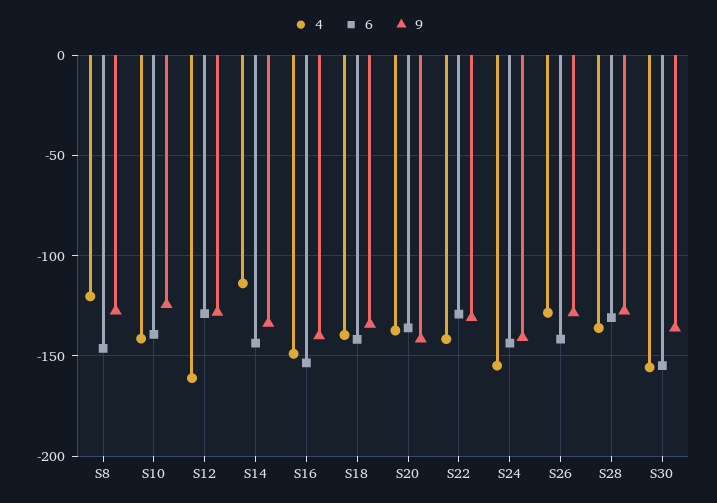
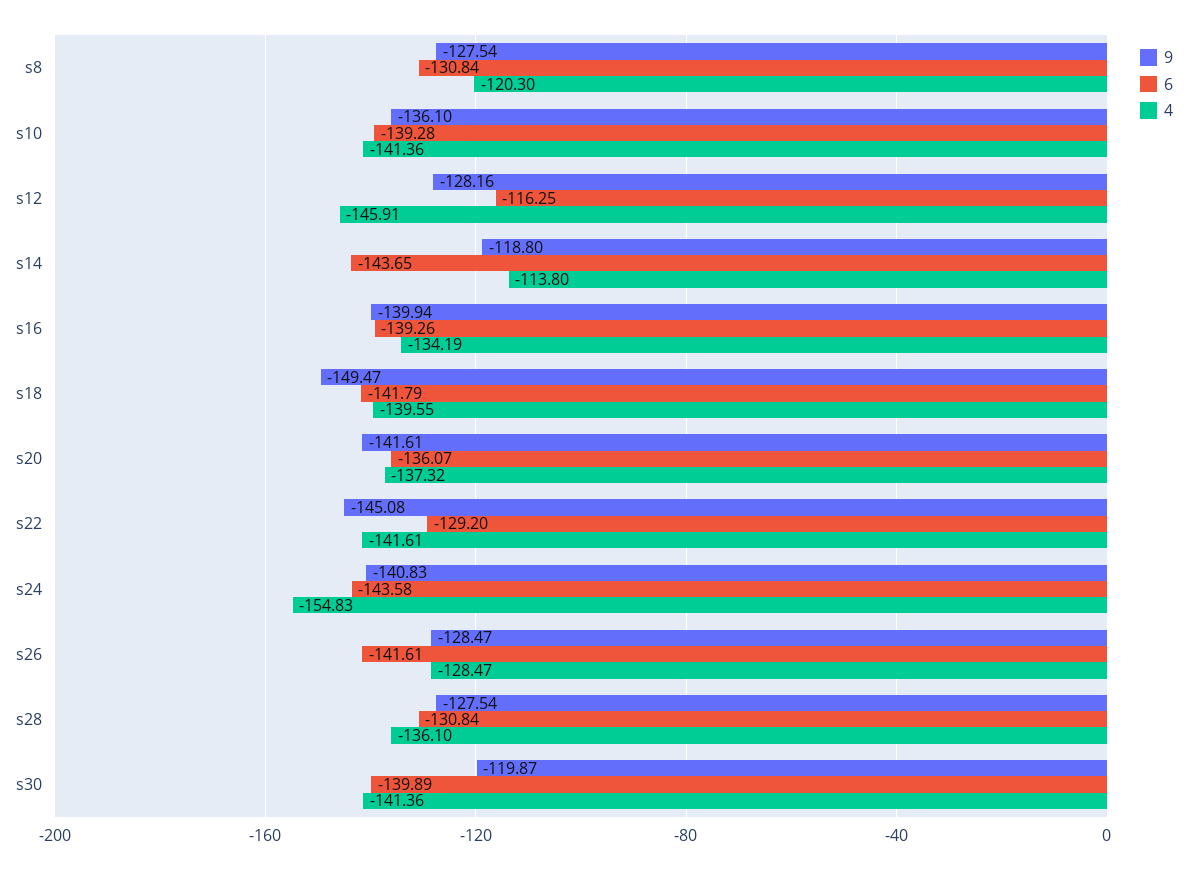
  {
    "4": {
      "S8": -120.3,
      "S10": -141.36,
-     "S12": -160,
+     "S12": -145.91,
      "S14": -113.8,
-     "S16": -150,
+     "S16": -134.19,
      "S18": -139.55,
      "S20": -137.32,
      "S22": -141.61,
      "S24": -154.83,
      "S26": -128.47,
      "S28": -136.1,
-     "S30": -155
+     "S30": -141.36
    },
    "6": {
-     "S8": -145,
+     "S8": -130.84,
      "S10": -139.28,
-     "S12": -130,
+     "S12": -116.25,
      "S14": -143.65,
-     "S16": -155,
+     "S16": -139.26,
      "S18": -141.79,
      "S20": -136.07,
      "S22": -129.2,
      "S24": -143.58,
      "S26": -141.61,
      "S28": -130.84,
-     "S30": -155
+     "S30": -139.89
    },
    "9": {
      "S8": -127.54,
-     "S10": -125,
+     "S10": -136.1,
      "S12": -128.16,
-     "S14": -135,
+     "S14": -118.8,
      "S16": -139.94,
-     "S18": -135,
+     "S18": -149.47,
      "S20": -141.61,
-     "S22": -130,
+     "S22": -145.08,
      "S24": -140.83,
      "S26": -128.47,
      "S28": -127.54,
-     "S30": -135
+     "S30": -119.87
    }
  }

